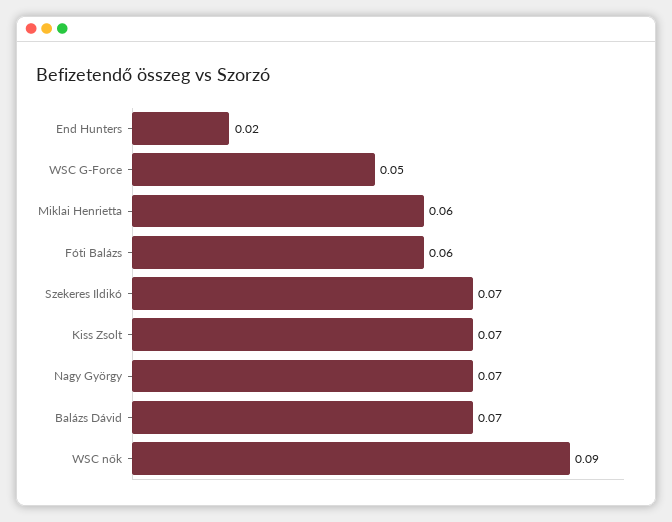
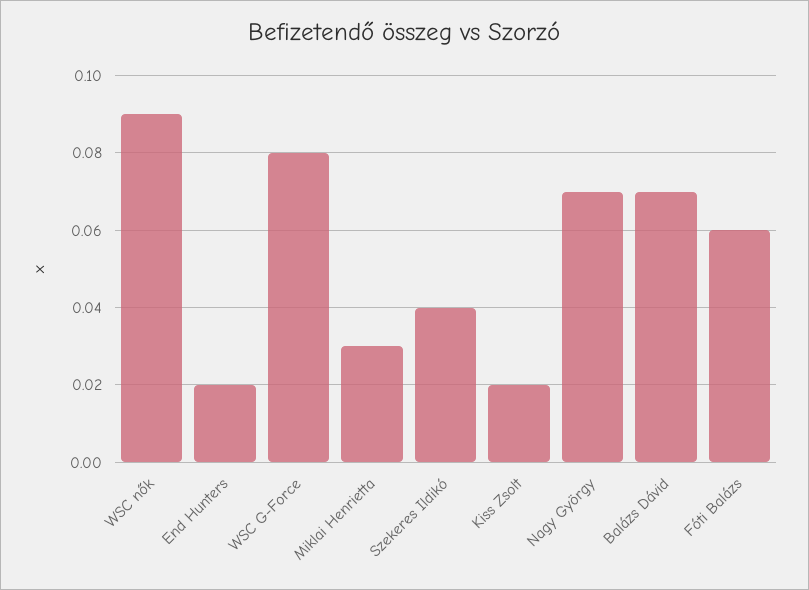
  {
    "End Hunters": 0.02,
-   "WSC G-Force": 0.05,
+   "WSC G-Force": 0.08,
-   "Miklai Henrietta": 0.06,
+   "Miklai Henrietta": 0.03,
    "Fóti Balázs": 0.06,
-   "Szekeres Ildikó": 0.07,
+   "Szekeres Ildikó": 0.04,
-   "Kiss Zsolt": 0.07,
+   "Kiss Zsolt": 0.02,
    "Nagy György": 0.07,
    "Balázs Dávid": 0.07,
    "WSC nők": 0.09
  }

